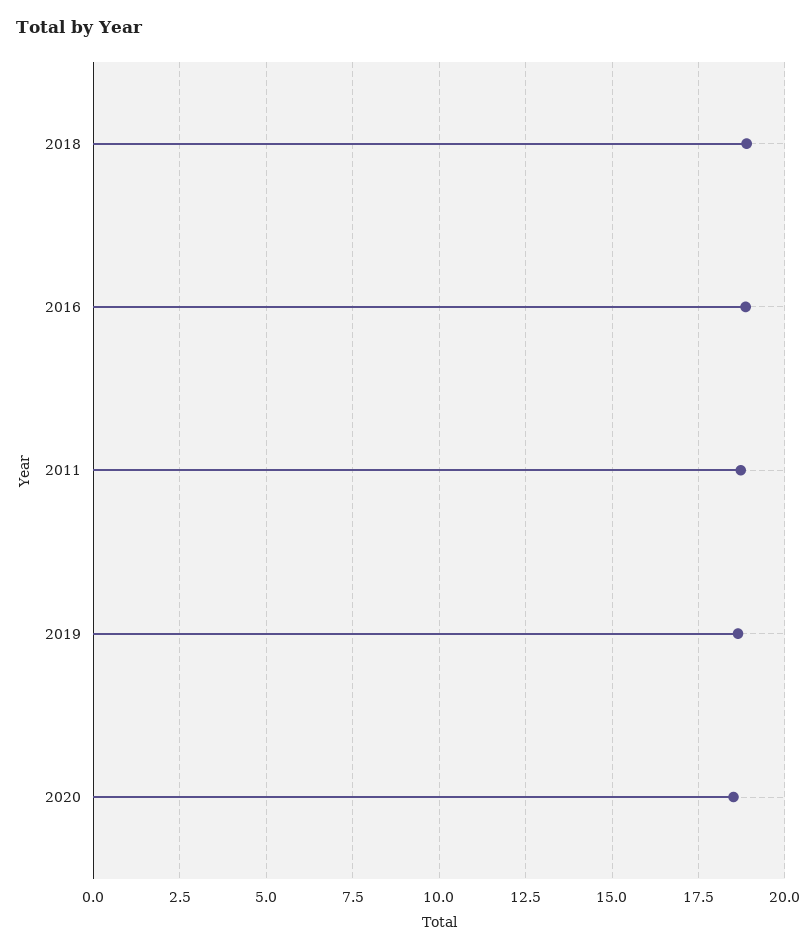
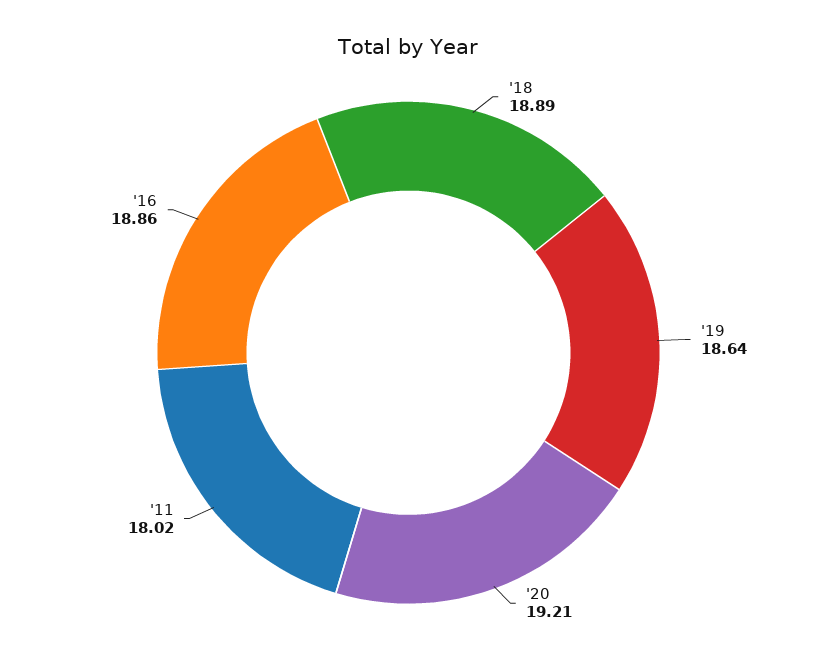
  {
    "2018": 18.89,
    "2016": 18.86,
-   "2011": 18.75,
+   "2011": 18.02,
    "2019": 18.64,
-   "2020": 18.5
+   "2020": 19.21
  }

